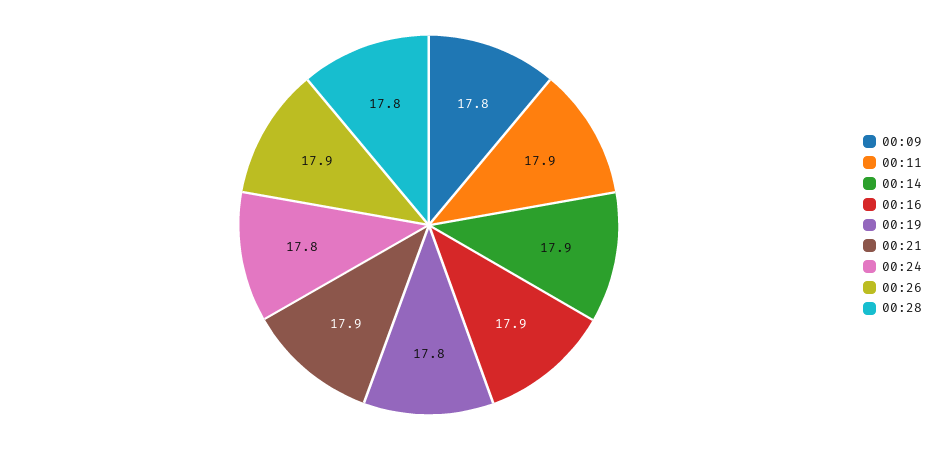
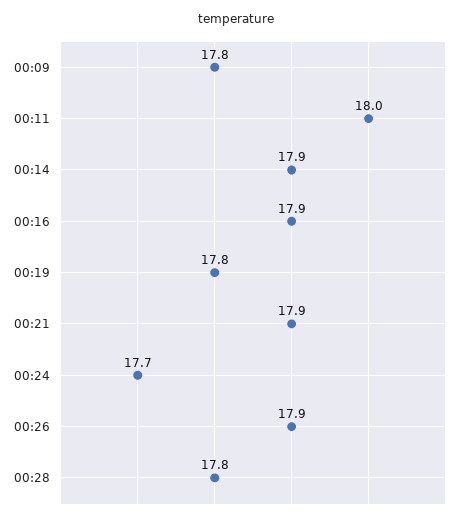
  {
    "00:09": 17.8,
-   "00:11": 17.9,
+   "00:11": 18,
    "00:14": 17.9,
    "00:16": 17.9,
    "00:19": 17.8,
    "00:21": 17.9,
-   "00:24": 17.8,
+   "00:24": 17.7,
    "00:26": 17.9,
    "00:28": 17.8
  }

